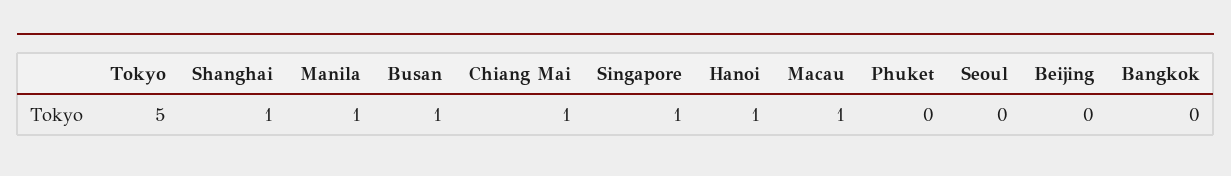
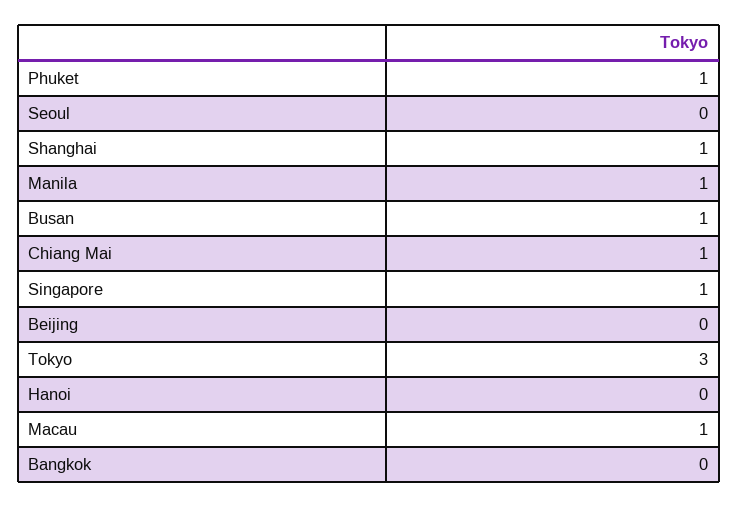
  {
-   "Tokyo": 5,
+   "Tokyo": 3,
    "Shanghai": 1,
    "Manila": 1,
    "Busan": 1,
    "Chiang Mai": 1,
    "Singapore": 1,
-   "Hanoi": 1,
+   "Hanoi": 0,
    "Macau": 1,
-   "Phuket": 0,
+   "Phuket": 1,
    "Seoul": 0,
    "Beijing": 0,
    "Bangkok": 0
  }

